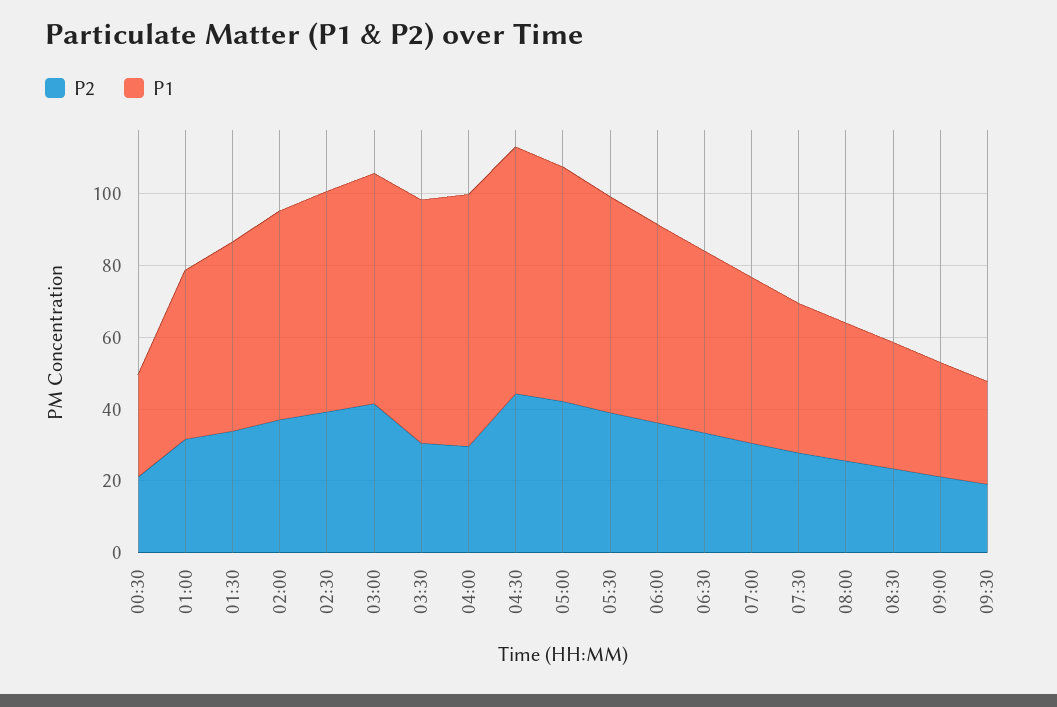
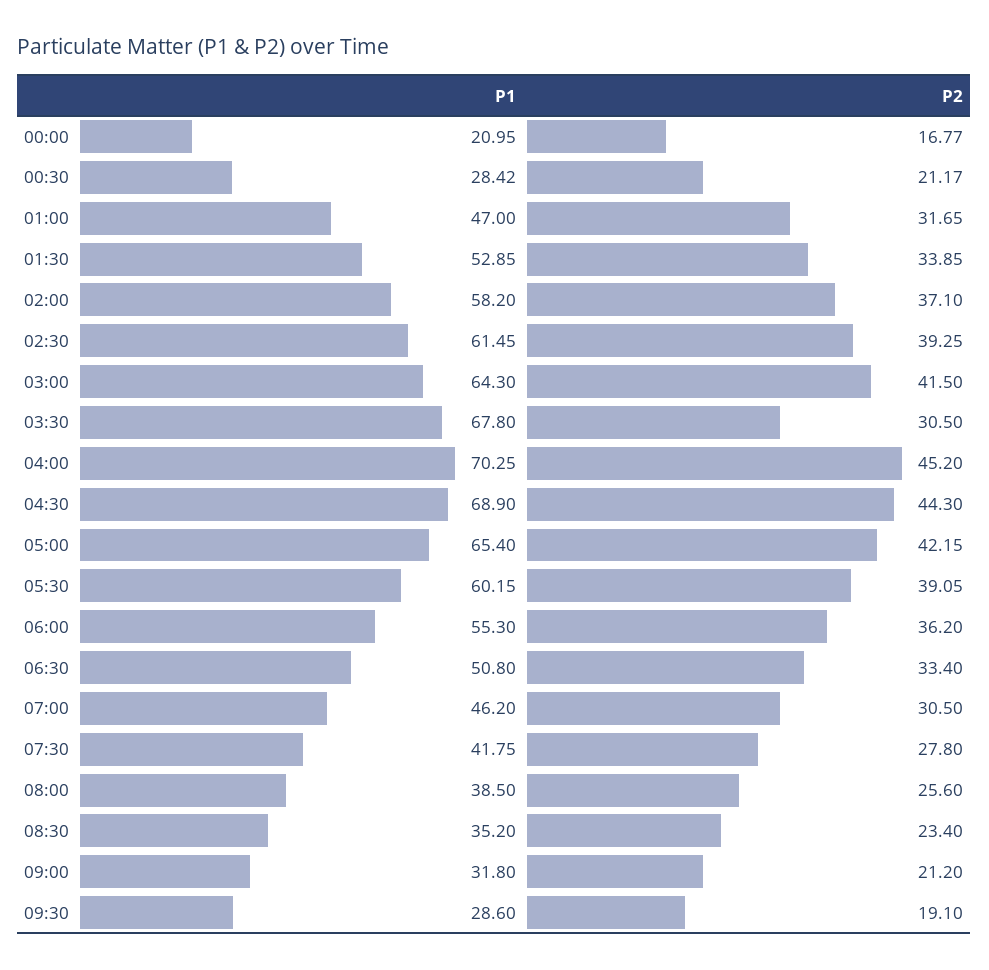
  {
    "P2": {
      "00:30": 21.17,
      "01:00": 31.65,
      "01:30": 33.85,
      "02:00": 37.1,
      "02:30": 39.25,
      "03:00": 41.5,
      "03:30": 30.5,
-     "04:00": 30,
+     "04:00": 45.2,
      "04:30": 44.3,
      "05:00": 42.15,
      "05:30": 39.05,
      "06:00": 36.2,
      "06:30": 33.4,
      "07:00": 30.5,
      "07:30": 27.8,
      "08:00": 25.6,
      "08:30": 23.4,
      "09:00": 21.2,
-     "09:30": 19.1
+     "09:30": 19.1,
+     "00:00": 16.77
    },
    "P1": {
      "00:30": 28.42,
      "01:00": 47,
      "01:30": 52.85,
      "02:00": 58.2,
      "02:30": 61.45,
      "03:00": 64.3,
      "03:30": 67.8,
      "04:00": 70.25,
      "04:30": 68.9,
      "05:00": 65.4,
      "05:30": 60.15,
      "06:00": 55.3,
      "06:30": 50.8,
      "07:00": 46.2,
      "07:30": 41.75,
      "08:00": 38.5,
      "08:30": 35.2,
      "09:00": 31.8,
-     "09:30": 28.6
+     "09:30": 28.6,
+     "00:00": 20.95
    }
  }

